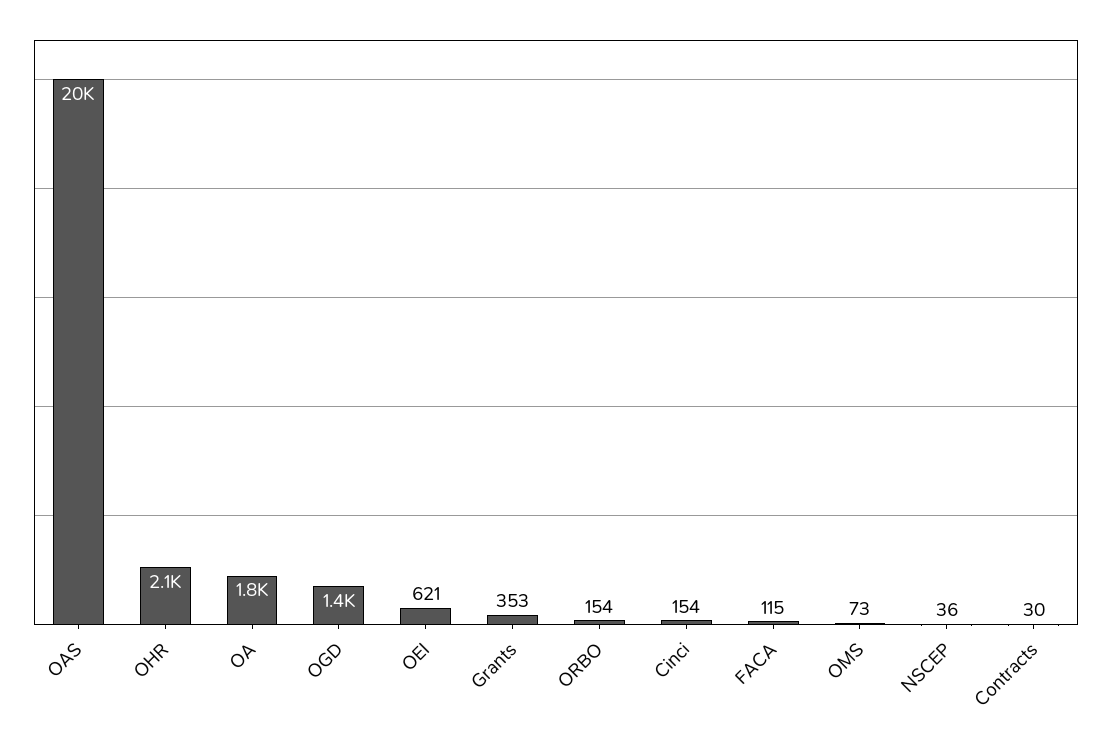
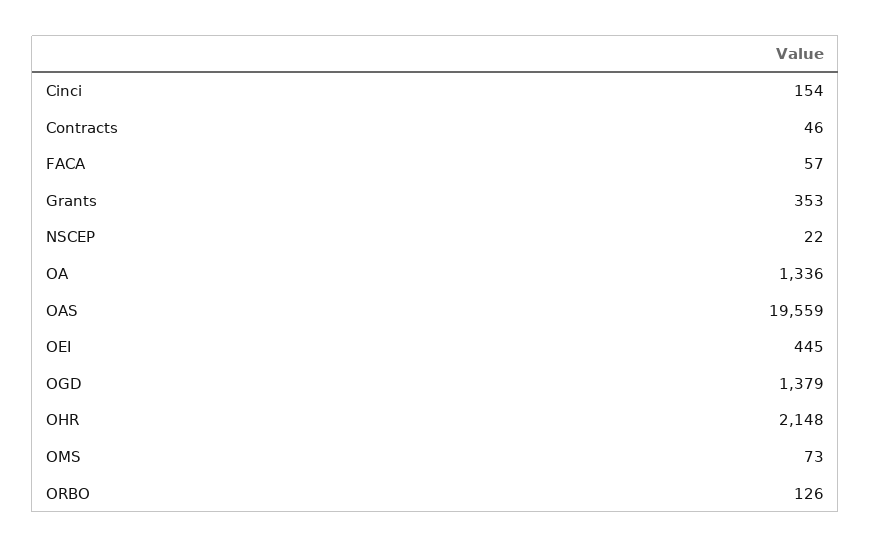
  {
    "OAS": 19559,
    "OHR": 2148,
-   "OA": 1800,
+   "OA": 1336,
    "OGD": 1379,
-   "OEI": 621,
+   "OEI": 445,
    "Grants": 353,
-   "ORBO": 154,
+   "ORBO": 126,
    "Cinci": 154,
-   "FACA": 115,
+   "FACA": 57,
    "OMS": 73,
-   "NSCEP": 36,
+   "NSCEP": 22,
-   "Contracts": 30
+   "Contracts": 46
  }

